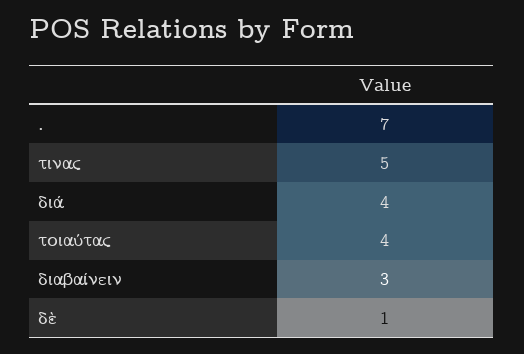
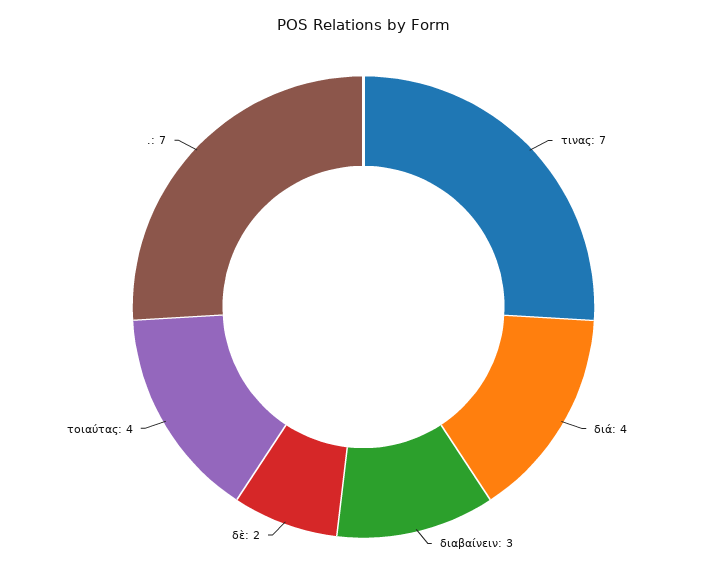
  {
    ".": 7,
-   "τινας": 5,
+   "τινας": 7,
    "διά": 4,
    "τοιαύτας": 4,
    "διαβαίνειν": 3,
-   "δὲ": 1
+   "δὲ": 2
  }

